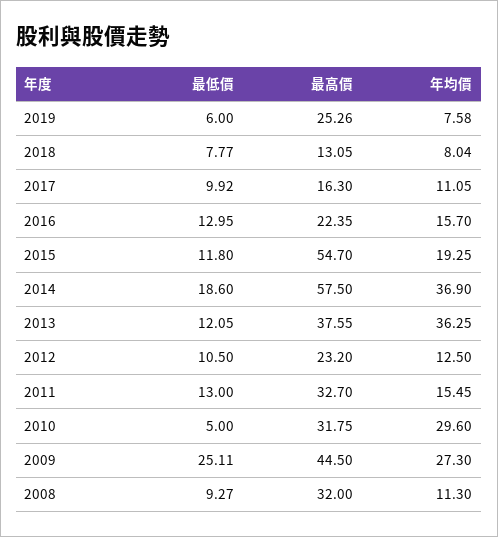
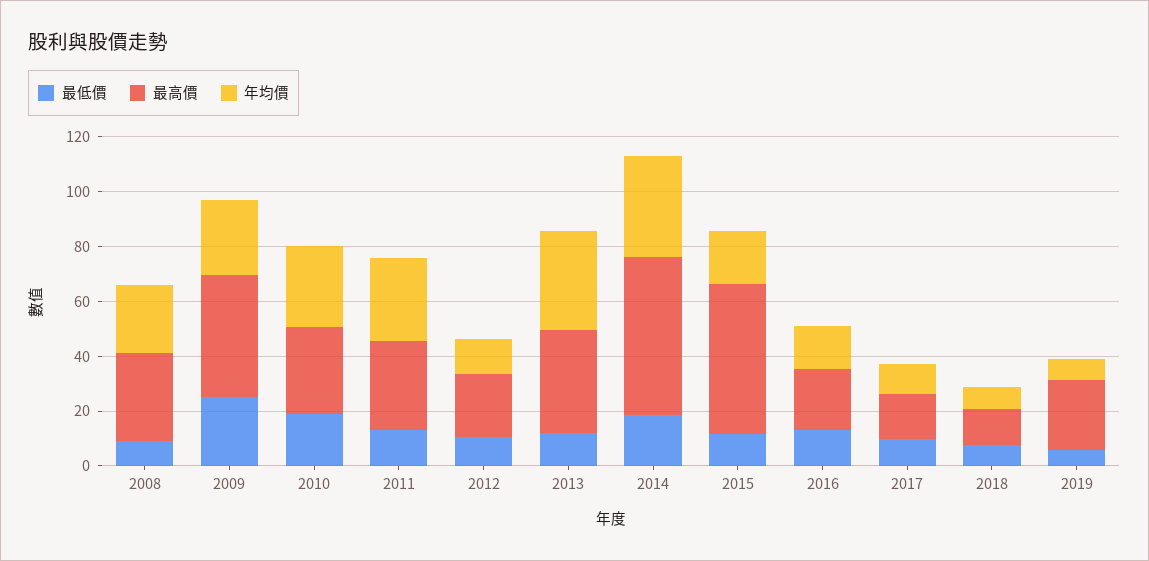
  {
    "最低價": {
      "2019": 6,
      "2018": 7.77,
      "2017": 9.92,
      "2016": 12.95,
      "2015": 11.8,
      "2014": 18.6,
      "2013": 12.05,
      "2012": 10.5,
      "2011": 13,
-     "2010": 5,
+     "2010": 20,
      "2009": 25.11,
      "2008": 9.27
    },
    "最高價": {
      "2019": 25.26,
      "2018": 13.05,
      "2017": 16.3,
      "2016": 22.35,
      "2015": 54.7,
      "2014": 57.5,
      "2013": 37.55,
      "2012": 23.2,
      "2011": 32.7,
      "2010": 31.75,
      "2009": 44.5,
      "2008": 32
    },
    "年均價": {
      "2019": 7.58,
      "2018": 8.04,
      "2017": 11.05,
      "2016": 15.7,
      "2015": 19.25,
      "2014": 36.9,
      "2013": 36.25,
      "2012": 12.5,
-     "2011": 15.45,
+     "2011": 30,
      "2010": 29.6,
      "2009": 27.3,
-     "2008": 11.3
+     "2008": 25
    }
  }

